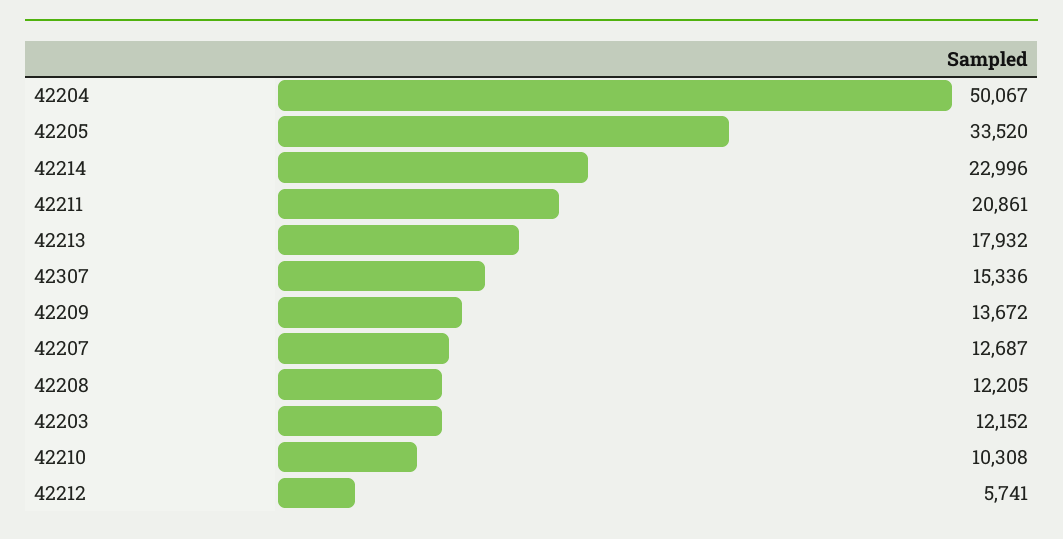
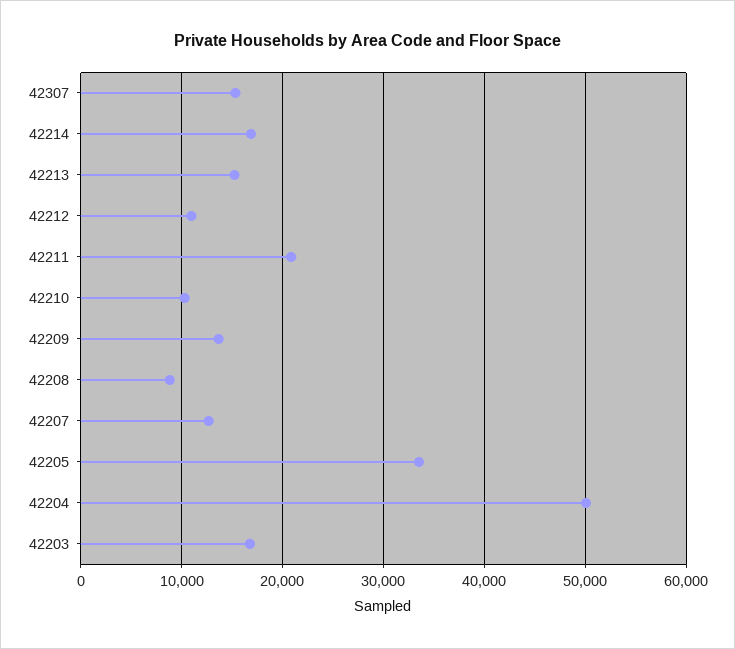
  {
    "42204": 50067,
    "42205": 33520,
-   "42214": 22996,
+   "42214": 17000,
    "42211": 20861,
-   "42213": 17932,
+   "42213": 15000,
    "42307": 15336,
    "42209": 13672,
    "42207": 12687,
-   "42208": 12205,
+   "42208": 9000,
-   "42203": 12152,
+   "42203": 17000,
    "42210": 10308,
-   "42212": 5741
+   "42212": 11000
  }

